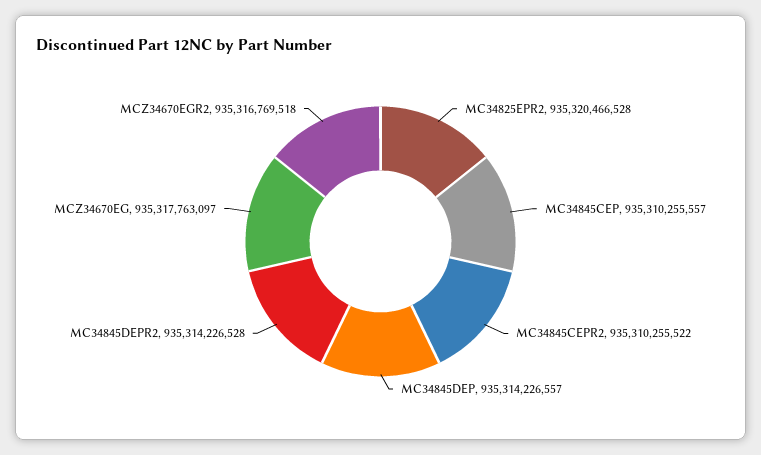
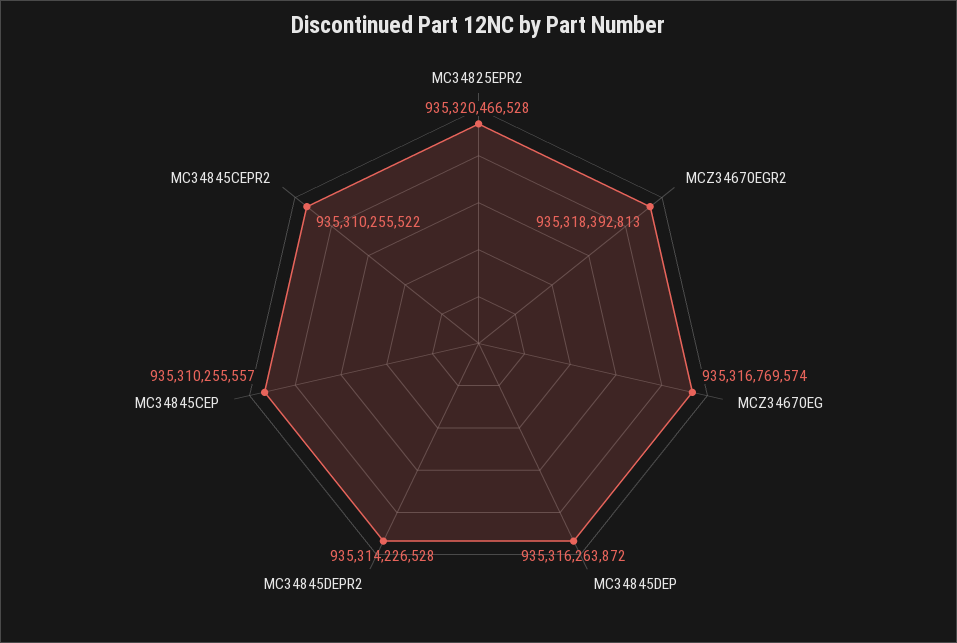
  {
    "MC34825EPR2": 935320466528,
    "MC34845CEP": 935310255557,
    "MC34845CEPR2": 935310255522,
-   "MC34845DEP": 935314226557,
+   "MC34845DEP": 935316263872,
    "MC34845DEPR2": 935314226528,
-   "MCZ34670EG": 935317763097,
+   "MCZ34670EG": 935316769574,
-   "MCZ34670EGR2": 935316769518
+   "MCZ34670EGR2": 935318392813
  }

